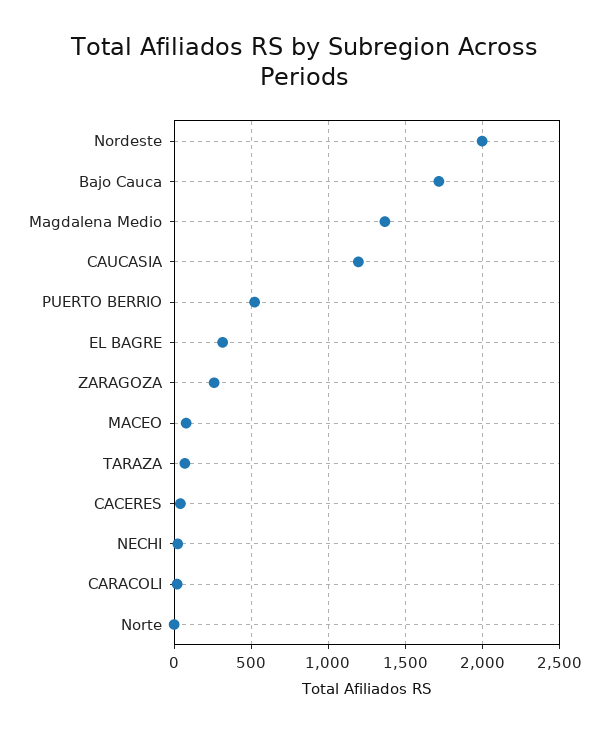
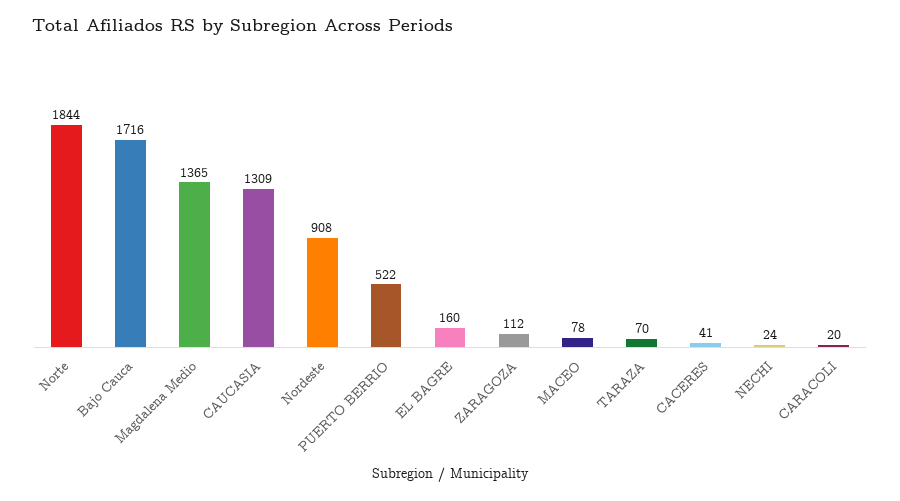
  {
-   "Nordeste": 2000,
+   "Nordeste": 908,
    "Bajo Cauca": 1716,
    "Magdalena Medio": 1365,
-   "CAUCASIA": 1200,
+   "CAUCASIA": 1309,
    "PUERTO BERRIO": 522,
-   "EL BAGRE": 300,
+   "EL BAGRE": 160,
-   "ZARAGOZA": 250,
+   "ZARAGOZA": 112,
    "MACEO": 78,
    "TARAZA": 70,
    "CACERES": 41,
    "NECHI": 24,
    "CARACOLI": 20,
-   "Norte": 0
+   "Norte": 1844
  }

